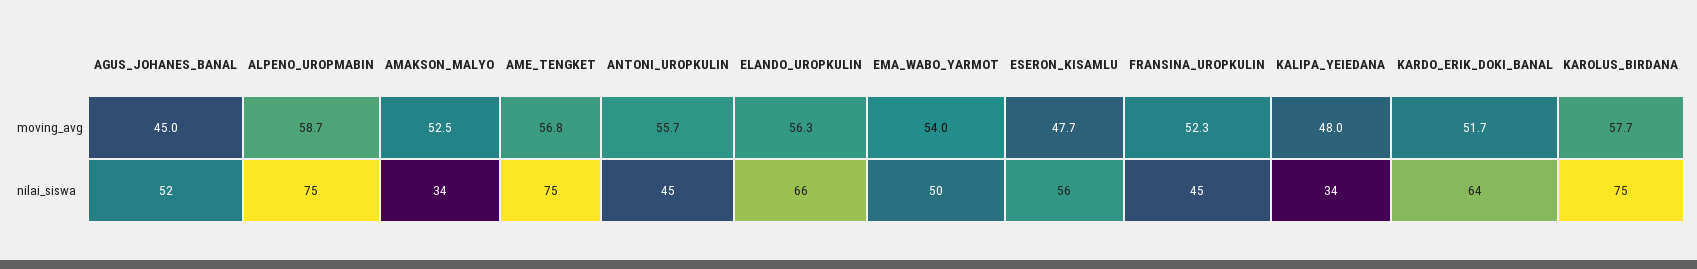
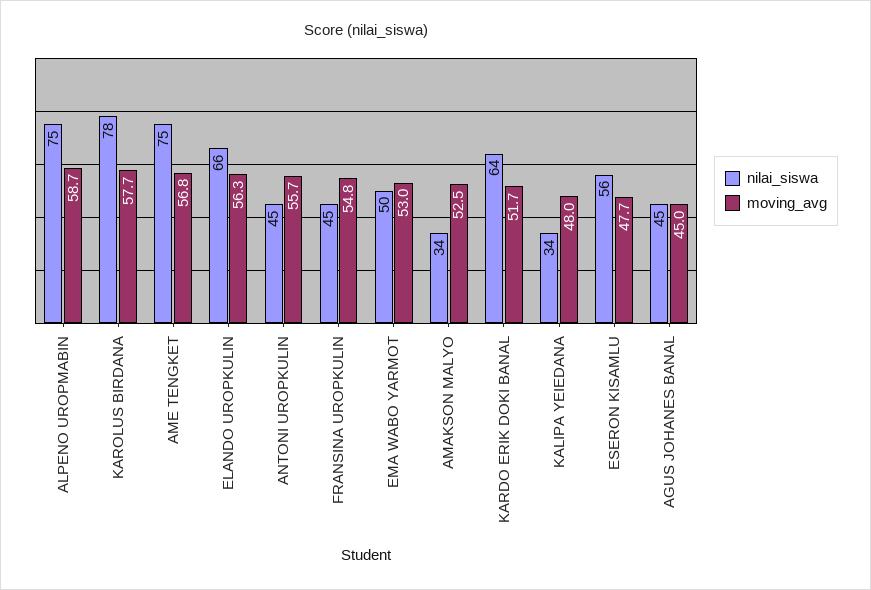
  {
    "moving_avg": {
      "AGUS_JOHANES_BANAL": 45,
      "ALPENO_UROPMABIN": 58.7,
      "AMAKSON_MALYO": 52.5,
      "AME_TENGKET": 56.8,
      "ANTONI_UROPKULIN": 55.7,
      "ELANDO_UROPKULIN": 56.3,
-     "EMA_WABO_YARMOT": 54,
+     "EMA_WABO_YARMOT": 53,
      "ESERON_KISAMLU": 47.7,
-     "FRANSINA_UROPKULIN": 52.3,
+     "FRANSINA_UROPKULIN": 54.8,
      "KALIPA_YEIEDANA": 48,
      "KARDO_ERIK_DOKI_BANAL": 51.7,
      "KAROLUS_BIRDANA": 57.7
    },
    "nilai_siswa": {
-     "AGUS_JOHANES_BANAL": 52,
+     "AGUS_JOHANES_BANAL": 45,
      "ALPENO_UROPMABIN": 75,
      "AMAKSON_MALYO": 34,
      "AME_TENGKET": 75,
      "ANTONI_UROPKULIN": 45,
      "ELANDO_UROPKULIN": 66,
      "EMA_WABO_YARMOT": 50,
      "ESERON_KISAMLU": 56,
      "FRANSINA_UROPKULIN": 45,
      "KALIPA_YEIEDANA": 34,
      "KARDO_ERIK_DOKI_BANAL": 64,
-     "KAROLUS_BIRDANA": 75
+     "KAROLUS_BIRDANA": 78
    }
  }

